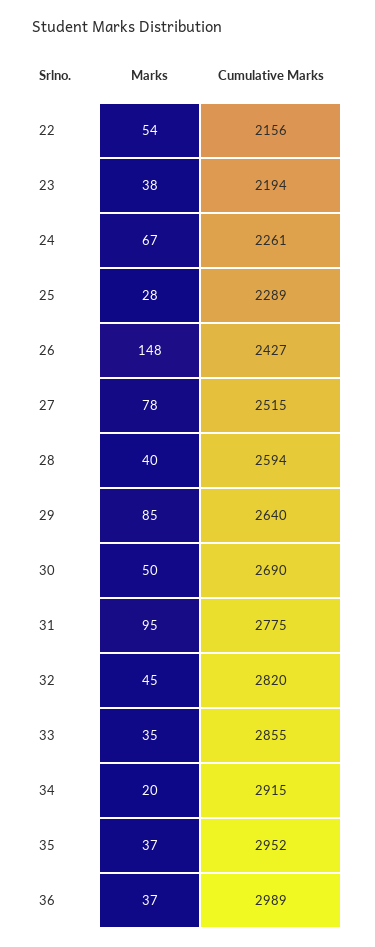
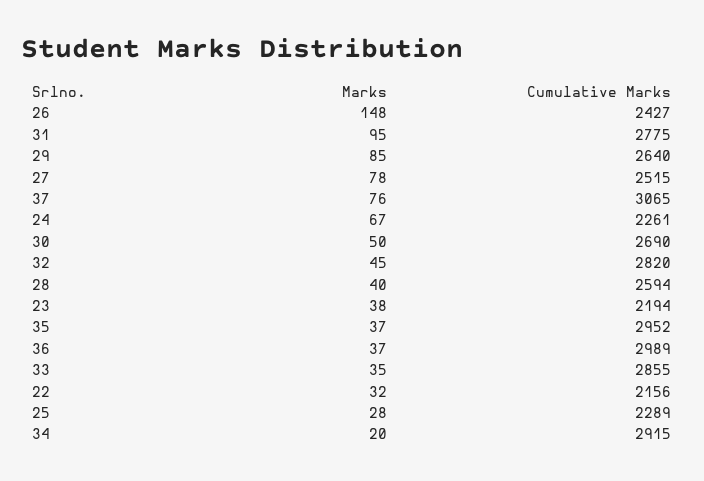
  {
    "Marks": {
-     "22": 54,
+     "22": 32,
      "23": 38,
      "24": 67,
      "25": 28,
      "26": 148,
      "27": 78,
      "28": 40,
      "29": 85,
      "30": 50,
      "31": 95,
      "32": 45,
      "33": 35,
      "34": 20,
      "35": 37,
-     "36": 37
+     "36": 37,
+     "37": 76
    },
    "Cumulative Marks": {
      "22": 2156,
      "23": 2194,
      "24": 2261,
      "25": 2289,
      "26": 2427,
      "27": 2515,
      "28": 2594,
      "29": 2640,
      "30": 2690,
      "31": 2775,
      "32": 2820,
      "33": 2855,
      "34": 2915,
      "35": 2952,
-     "36": 2989
+     "36": 2989,
+     "37": 3065
    }
  }

